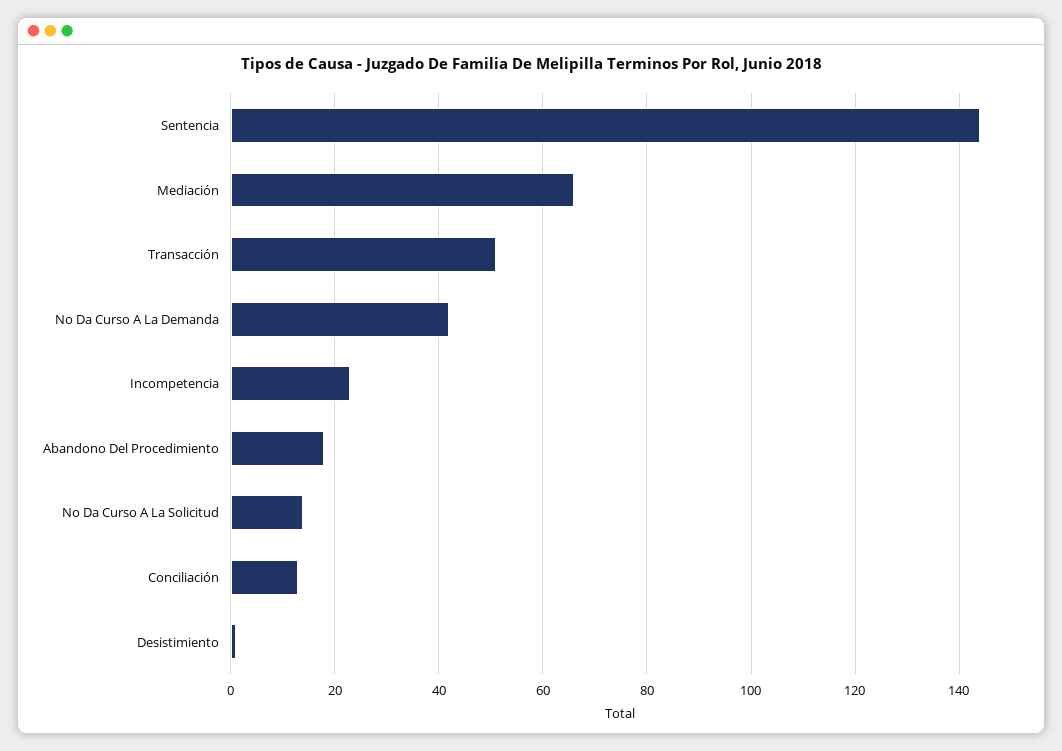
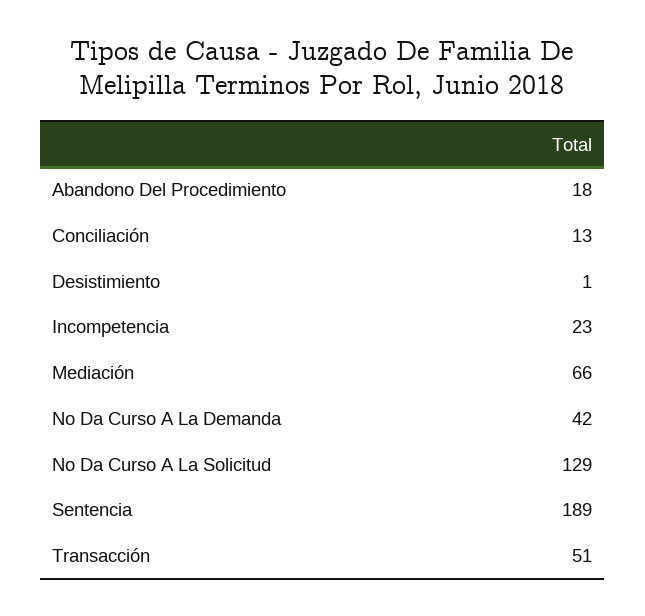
  {
-   "Sentencia": 145,
+   "Sentencia": 189,
    "Mediación": 66,
    "Transacción": 51,
    "No Da Curso A La Demanda": 42,
    "Incompetencia": 23,
    "Abandono Del Procedimiento": 18,
-   "No Da Curso A La Solicitud": 15,
+   "No Da Curso A La Solicitud": 129,
    "Conciliación": 13,
    "Desistimiento": 1
  }

